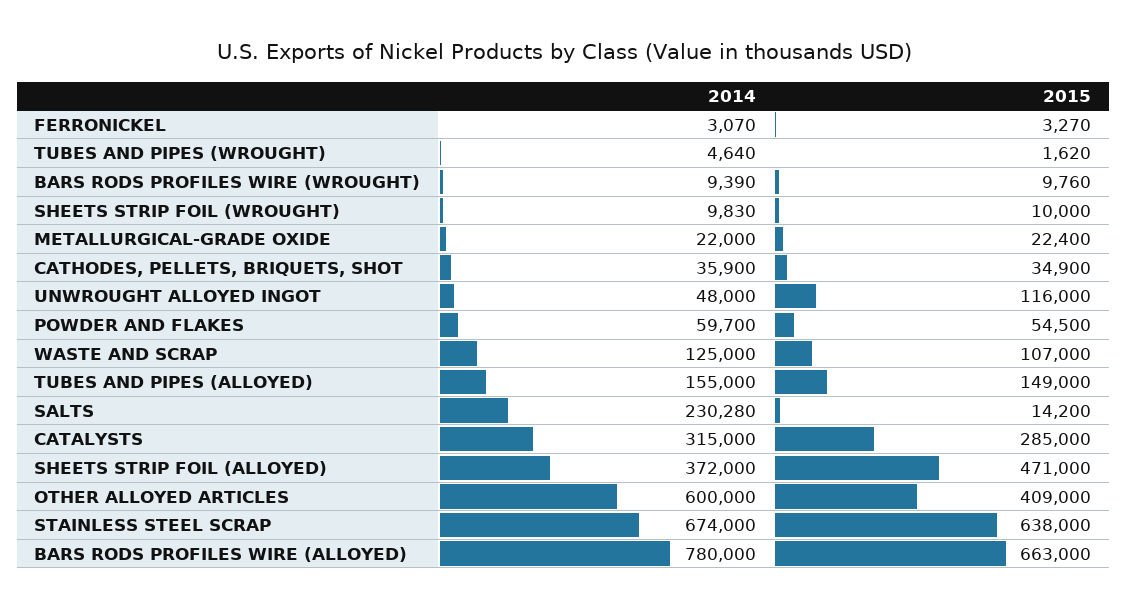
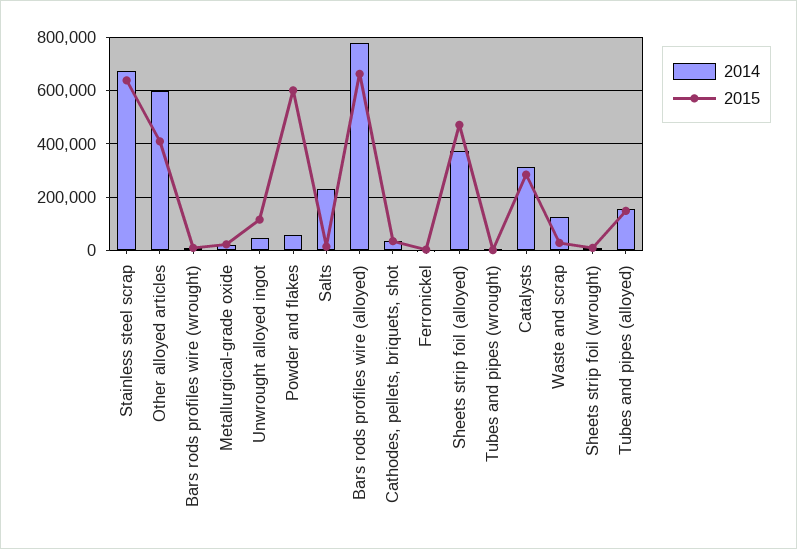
  {
    "2014": {
      "FERRONICKEL": 3070,
      "TUBES AND PIPES (WROUGHT)": 4640,
      "BARS RODS PROFILES WIRE (WROUGHT)": 9390,
      "SHEETS STRIP FOIL (WROUGHT)": 9830,
      "METALLURGICAL-GRADE OXIDE": 22000,
      "CATHODES, PELLETS, BRIQUETS, SHOT": 35900,
      "UNWROUGHT ALLOYED INGOT": 48000,
      "POWDER AND FLAKES": 59700,
      "WASTE AND SCRAP": 125000,
      "TUBES AND PIPES (ALLOYED)": 155000,
      "SALTS": 230280,
      "CATALYSTS": 315000,
      "SHEETS STRIP FOIL (ALLOYED)": 372000,
      "OTHER ALLOYED ARTICLES": 600000,
      "STAINLESS STEEL SCRAP": 674000,
      "BARS RODS PROFILES WIRE (ALLOYED)": 780000
    },
    "2015": {
      "FERRONICKEL": 3270,
      "TUBES AND PIPES (WROUGHT)": 1620,
      "BARS RODS PROFILES WIRE (WROUGHT)": 9760,
      "SHEETS STRIP FOIL (WROUGHT)": 10000,
      "METALLURGICAL-GRADE OXIDE": 22400,
      "CATHODES, PELLETS, BRIQUETS, SHOT": 34900,
      "UNWROUGHT ALLOYED INGOT": 116000,
-     "POWDER AND FLAKES": 54500,
+     "POWDER AND FLAKES": 600000,
-     "WASTE AND SCRAP": 107000,
+     "WASTE AND SCRAP": 25000,
      "TUBES AND PIPES (ALLOYED)": 149000,
      "SALTS": 14200,
      "CATALYSTS": 285000,
      "SHEETS STRIP FOIL (ALLOYED)": 471000,
      "OTHER ALLOYED ARTICLES": 409000,
      "STAINLESS STEEL SCRAP": 638000,
      "BARS RODS PROFILES WIRE (ALLOYED)": 663000
    }
  }

